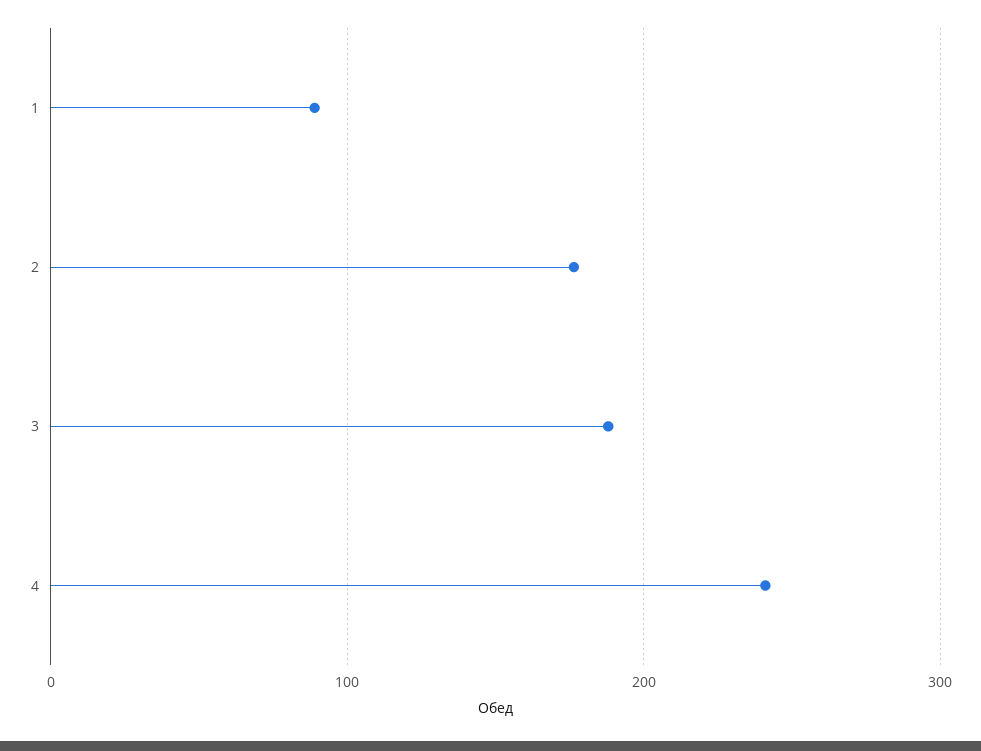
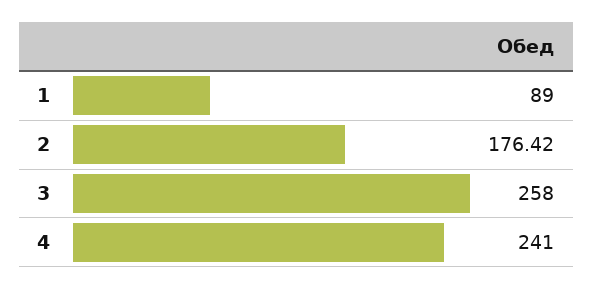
  {
    "1": 89,
    "2": 176.42,
-   "3": 190,
+   "3": 258,
    "4": 241
  }

